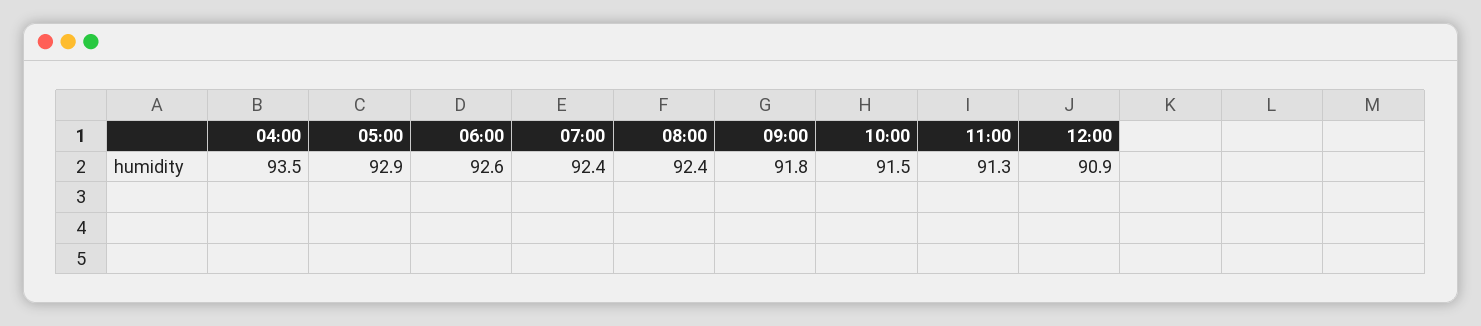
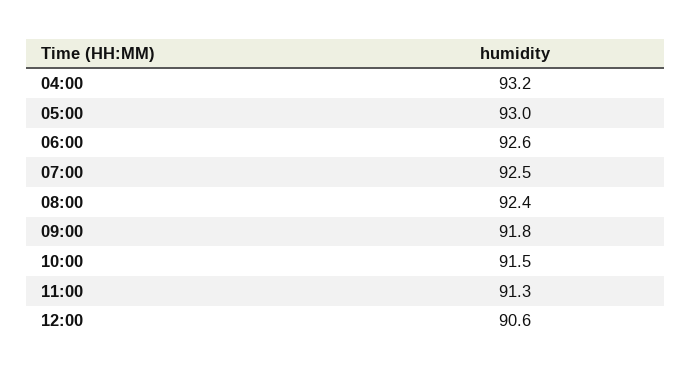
  {
-   "04:00": 93.5,
+   "04:00": 93.2,
-   "05:00": 92.9,
+   "05:00": 93,
    "06:00": 92.6,
-   "07:00": 92.4,
+   "07:00": 92.5,
    "08:00": 92.4,
    "09:00": 91.8,
    "10:00": 91.5,
    "11:00": 91.3,
-   "12:00": 90.9
+   "12:00": 90.6
  }

